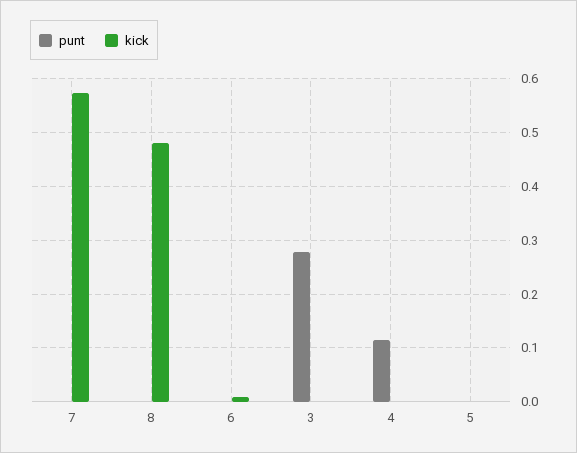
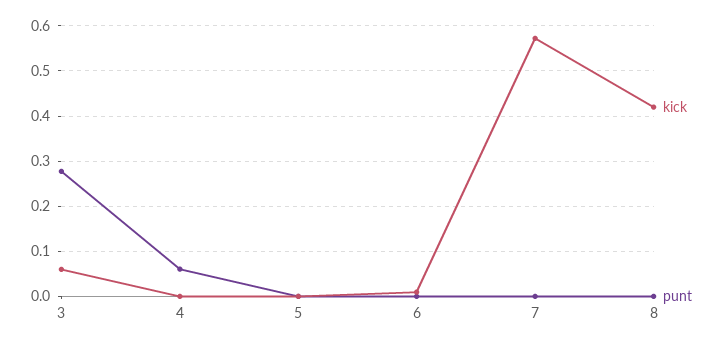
  {
    "punt": {
      "7": 0,
      "8": 0,
      "6": 0,
      "3": 0.28,
-     "4": 0.12,
+     "4": 0.06,
      "5": 0
    },
    "kick": {
      "7": 0.58,
-     "8": 0.48,
+     "8": 0.42,
      "6": 0,
-     "3": 0,
+     "3": 0.06,
      "4": 0,
      "5": 0
    }
  }

